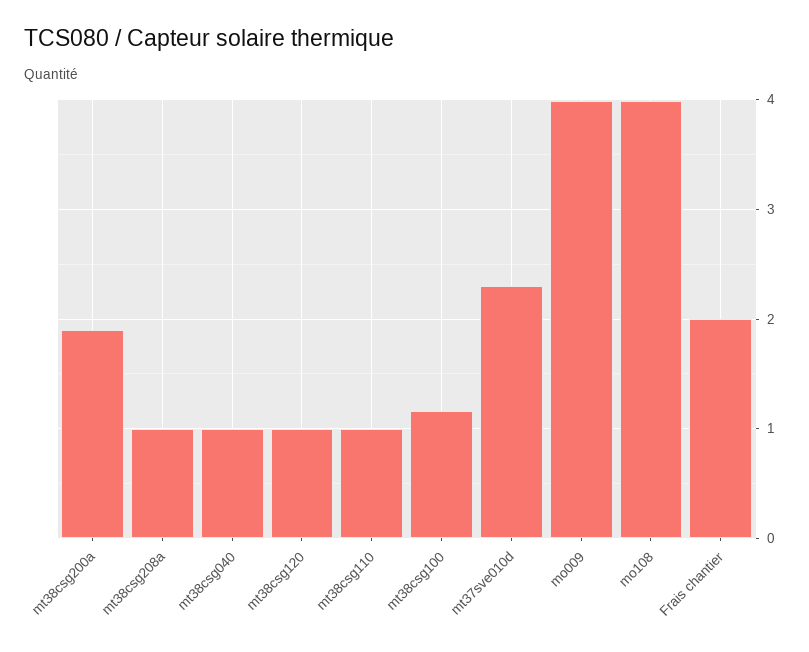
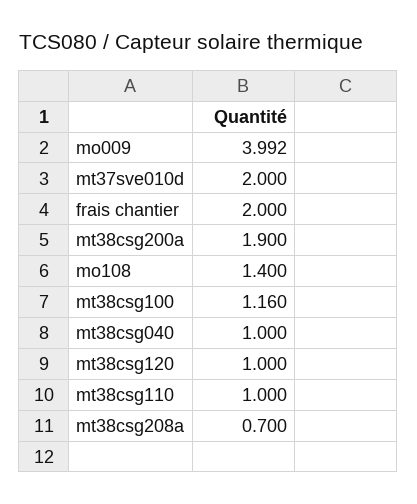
  {
    "mt38csg200a": 1.9,
-   "mt38csg208a": 1,
+   "mt38csg208a": 0.7,
    "mt38csg040": 1,
    "mt38csg120": 1,
    "mt38csg110": 1,
    "mt38csg100": 1.16,
-   "mt37sve010d": 2.3,
+   "mt37sve010d": 2,
    "mo009": 3.992,
-   "mo108": 4,
+   "mo108": 1.4,
    "Frais chantier": 2
  }

